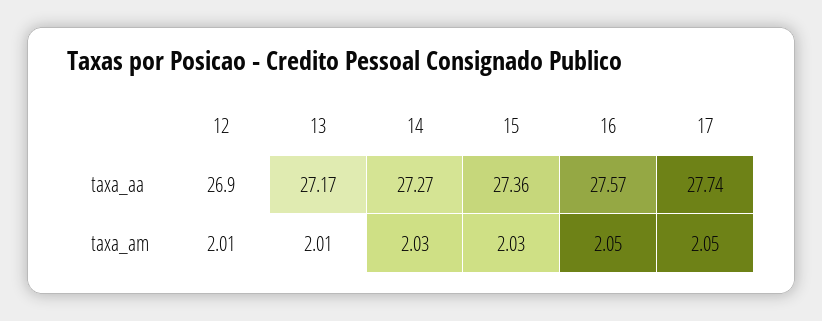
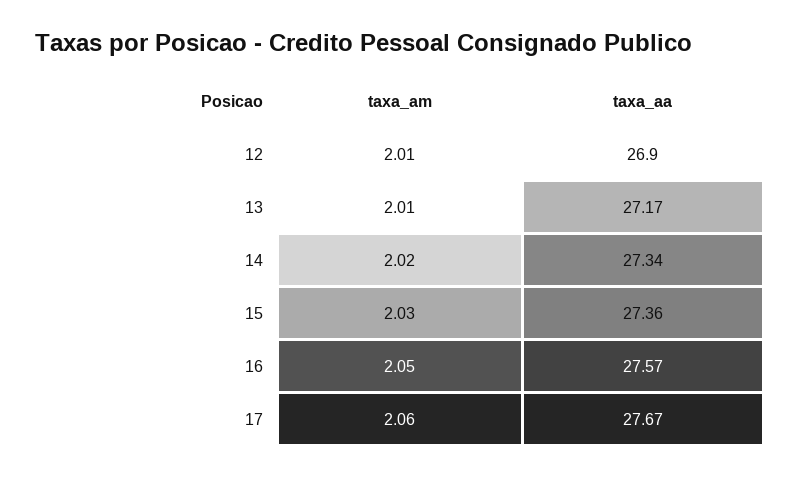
  {
    "12": {
      "taxa_aa": 26.9,
      "taxa_am": 2.01
    },
    "13": {
      "taxa_aa": 27.17,
      "taxa_am": 2.01
    },
    "14": {
-     "taxa_aa": 27.27,
+     "taxa_aa": 27.34,
-     "taxa_am": 2.03
+     "taxa_am": 2.02
    },
    "15": {
      "taxa_aa": 27.36,
      "taxa_am": 2.03
    },
    "16": {
      "taxa_aa": 27.57,
      "taxa_am": 2.05
    },
    "17": {
-     "taxa_aa": 27.74,
+     "taxa_aa": 27.67,
-     "taxa_am": 2.05
+     "taxa_am": 2.06
    }
  }

